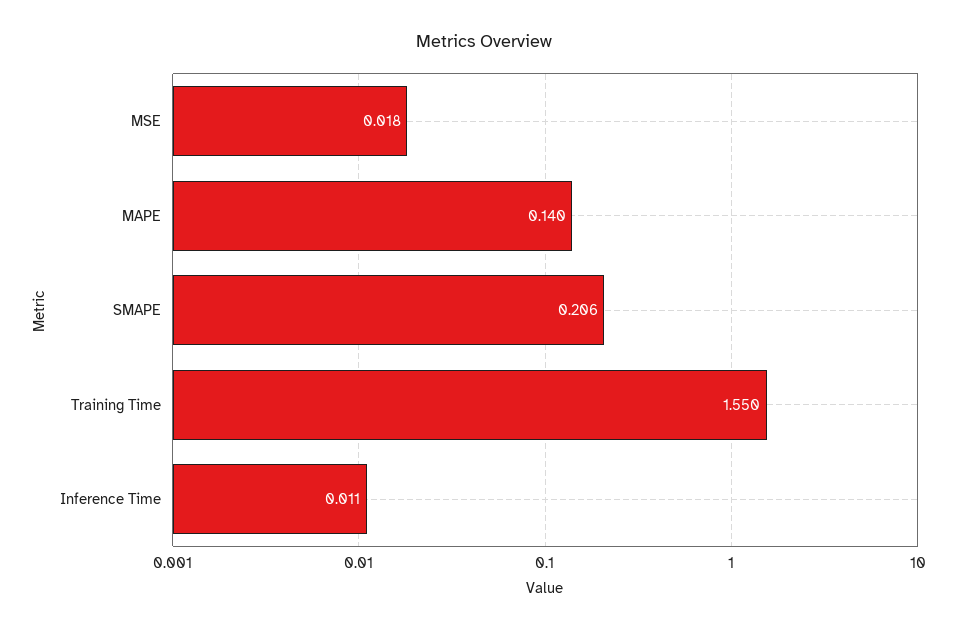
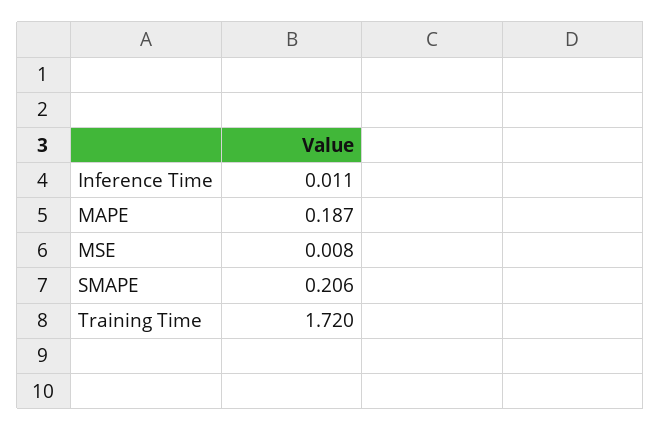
  {
-   "MSE": 0.018,
+   "MSE": 0.008,
-   "MAPE": 0.14,
+   "MAPE": 0.187,
    "SMAPE": 0.206,
-   "Training Time": 1.55,
+   "Training Time": 1.72,
    "Inference Time": 0.011
  }

